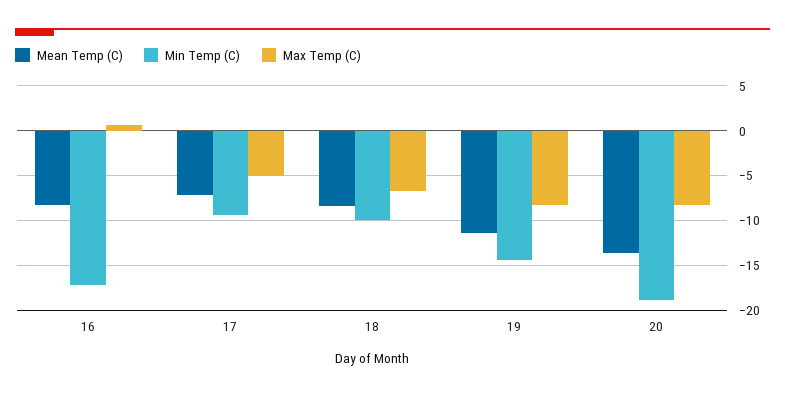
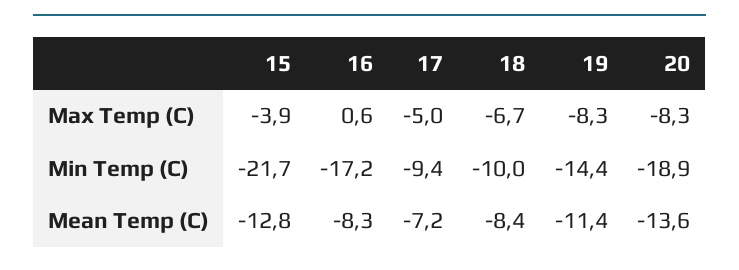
  {
    "Mean Temp (C)": {
      "16": -8.3,
      "17": -7.2,
      "18": -8.4,
      "19": -11.4,
-     "20": -13.6
+     "20": -13.6,
+     "15": -12.8
    },
    "Min Temp (C)": {
      "16": -17.2,
      "17": -9.4,
      "18": -10,
      "19": -14.4,
-     "20": -18.9
+     "20": -18.9,
+     "15": -21.7
    },
    "Max Temp (C)": {
      "16": 0.6,
      "17": -5,
      "18": -6.7,
      "19": -8.3,
-     "20": -8.3
+     "20": -8.3,
+     "15": -3.9
    }
  }

